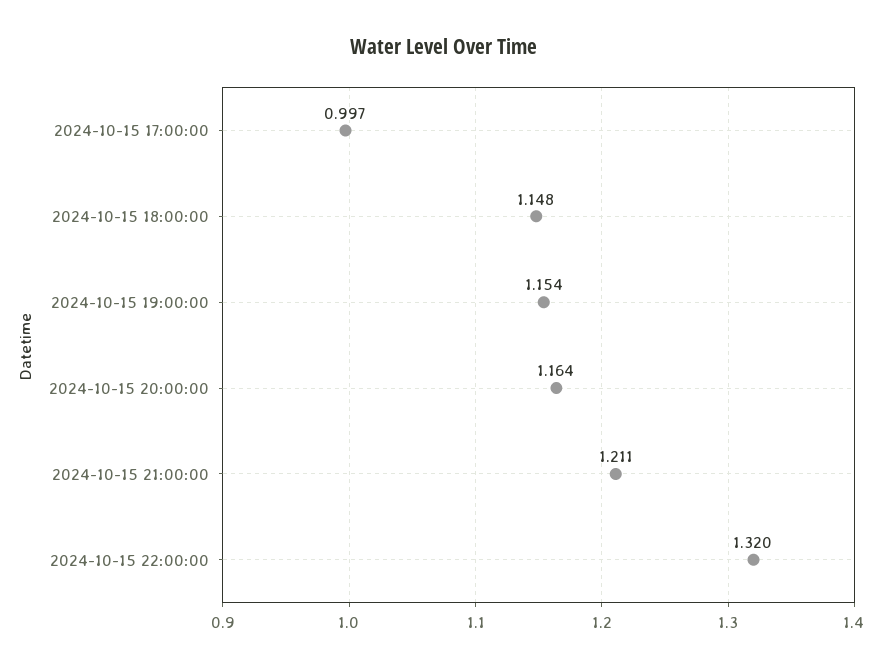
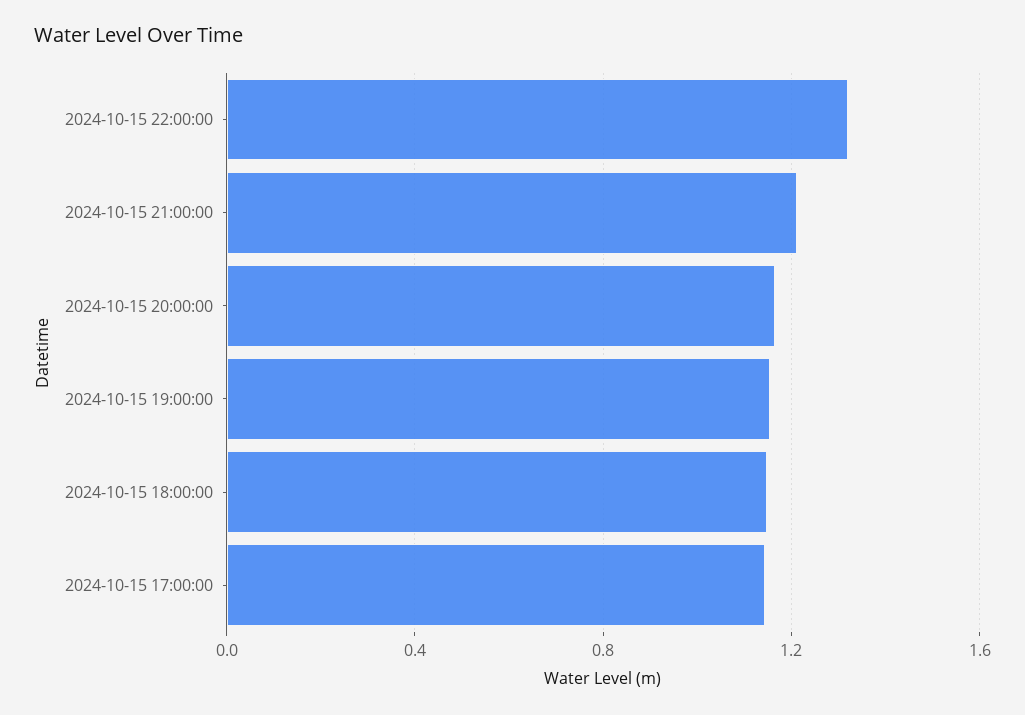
  {
-   "2024-10-15 17:00:00": 0.997,
+   "2024-10-15 17:00:00": 1.15,
    "2024-10-15 18:00:00": 1.148,
    "2024-10-15 19:00:00": 1.154,
    "2024-10-15 20:00:00": 1.164,
    "2024-10-15 21:00:00": 1.211,
    "2024-10-15 22:00:00": 1.32
  }

